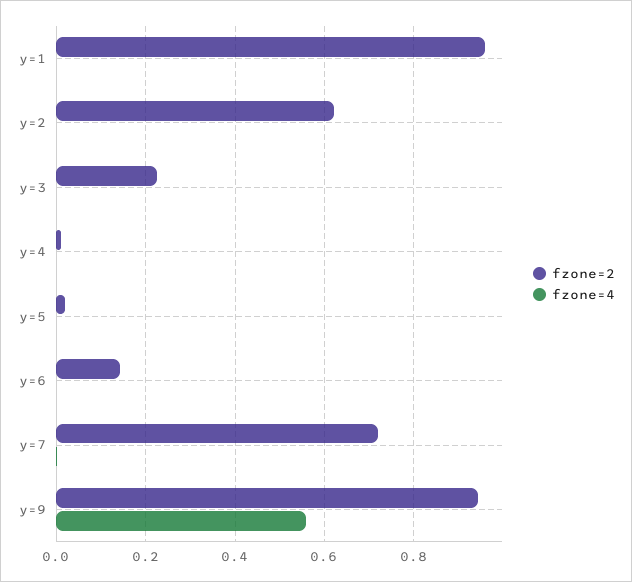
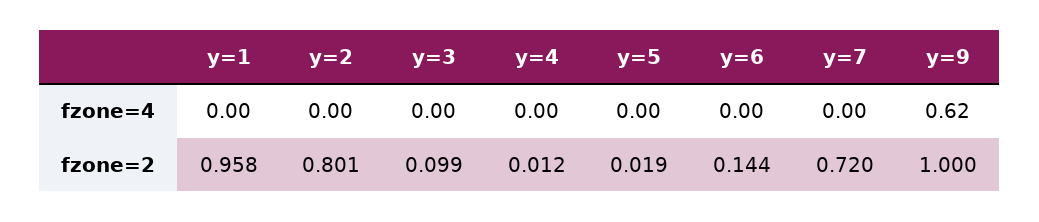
  {
    "fzone=2": {
      "y=1": 0.958,
-     "y=2": 0.62,
+     "y=2": 0.801,
-     "y=3": 0.22,
+     "y=3": 0.099,
      "y=4": 0.012,
      "y=5": 0.019,
      "y=6": 0.144,
      "y=7": 0.72,
-     "y=9": 0.94
+     "y=9": 1
    },
    "fzone=4": {
      "y=1": 0,
      "y=2": 0,
      "y=3": 0,
      "y=4": 0,
      "y=5": 0,
      "y=6": 0,
      "y=7": 0,
-     "y=9": 0.56
+     "y=9": 0.62
    }
  }

